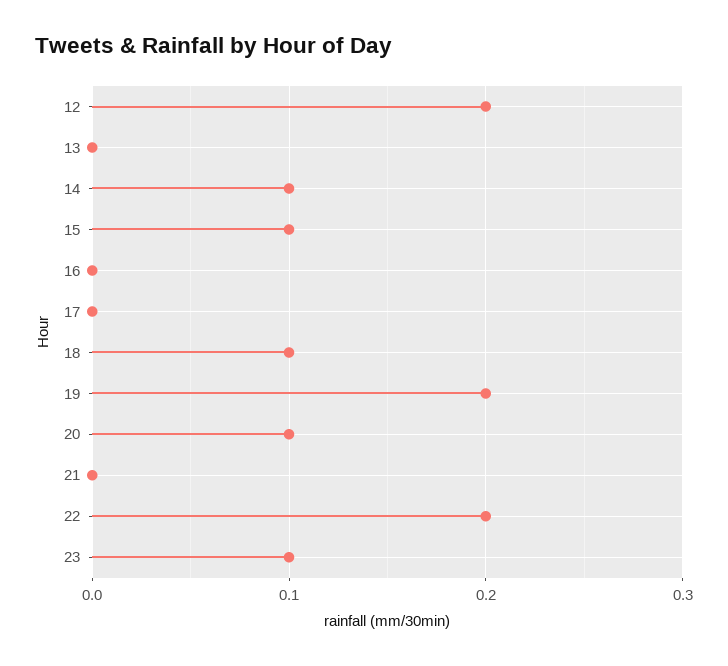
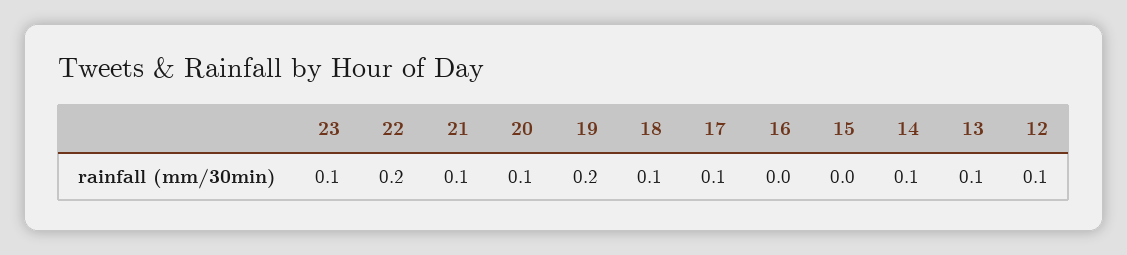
  {
-   "12": 0.2,
+   "12": 0.1,
-   "13": 0,
+   "13": 0.1,
    "14": 0.1,
-   "15": 0.1,
+   "15": 0,
    "16": 0,
-   "17": 0,
+   "17": 0.1,
    "18": 0.1,
    "19": 0.2,
    "20": 0.1,
-   "21": 0,
+   "21": 0.1,
    "22": 0.2,
    "23": 0.1
  }

